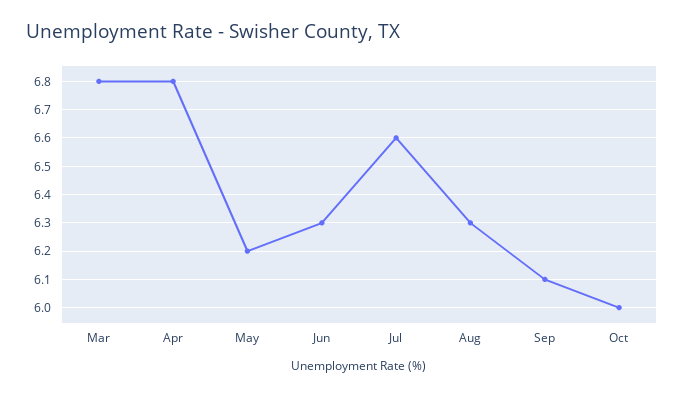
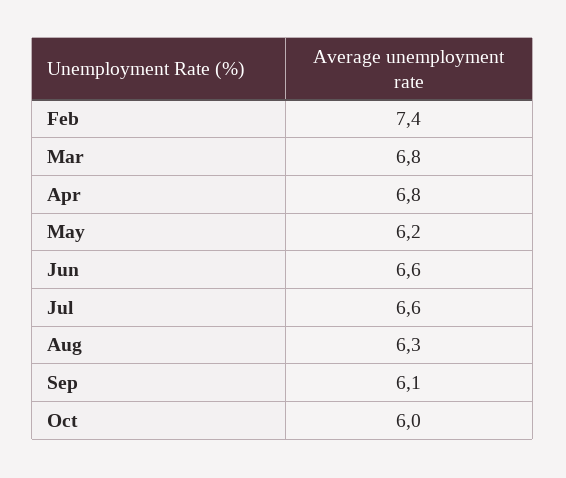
  {
    "Mar": 6.8,
    "Apr": 6.8,
    "May": 6.2,
-   "Jun": 6.3,
+   "Jun": 6.6,
    "Jul": 6.6,
    "Aug": 6.3,
    "Sep": 6.1,
-   "Oct": 6
+   "Oct": 6,
+   "Feb": 7.4
  }

